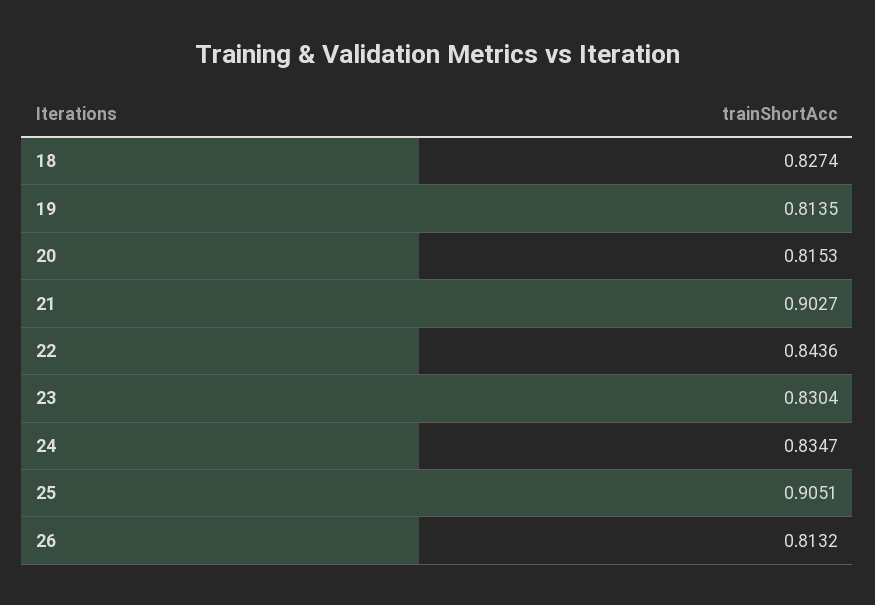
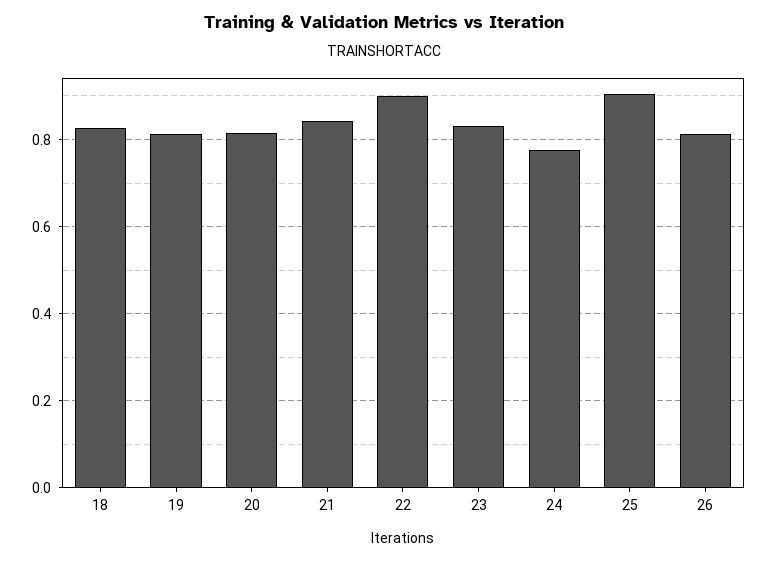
  {
    "18": 0.8274,
    "19": 0.8135,
    "20": 0.8153,
-   "21": 0.9027,
+   "21": 0.84,
-   "22": 0.8436,
+   "22": 0.9,
    "23": 0.8304,
-   "24": 0.8347,
+   "24": 0.78,
    "25": 0.9051,
    "26": 0.8132
  }

